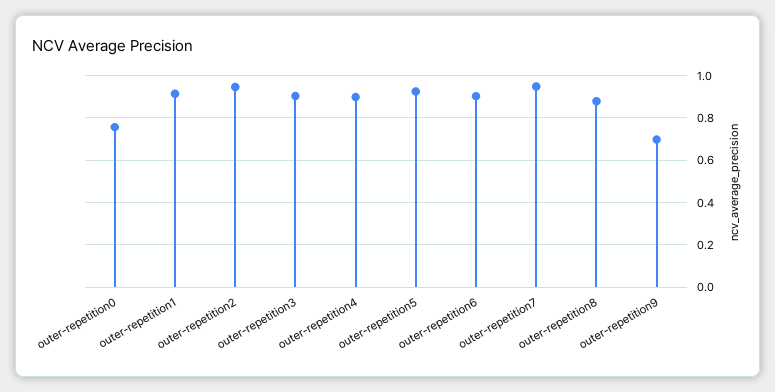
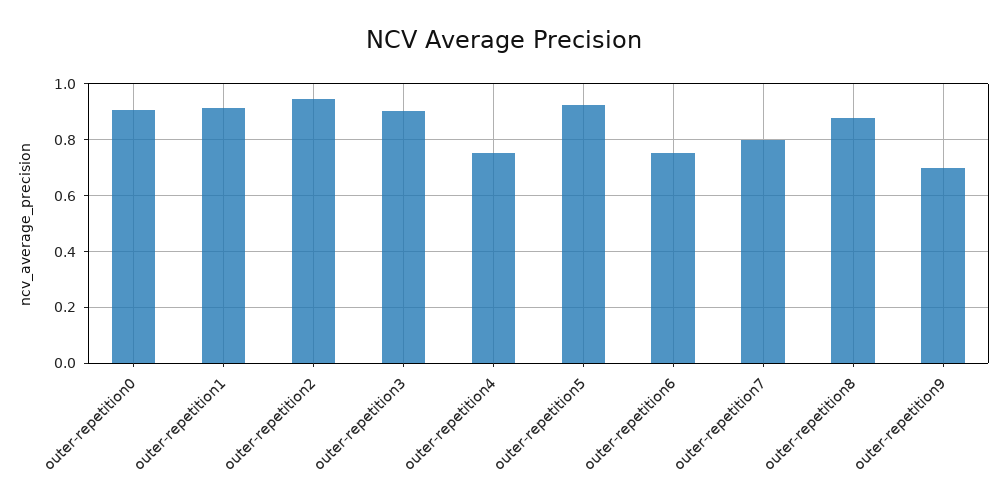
  {
-   "outer-repetition0": 0.75,
+   "outer-repetition0": 0.9,
    "outer-repetition1": 0.925,
    "outer-repetition2": 0.95,
    "outer-repetition3": 0.9,
-   "outer-repetition4": 0.9,
+   "outer-repetition4": 0.75,
    "outer-repetition5": 0.925,
-   "outer-repetition6": 0.9,
+   "outer-repetition6": 0.75,
-   "outer-repetition7": 0.95,
+   "outer-repetition7": 0.8,
    "outer-repetition8": 0.875,
    "outer-repetition9": 0.7
  }

